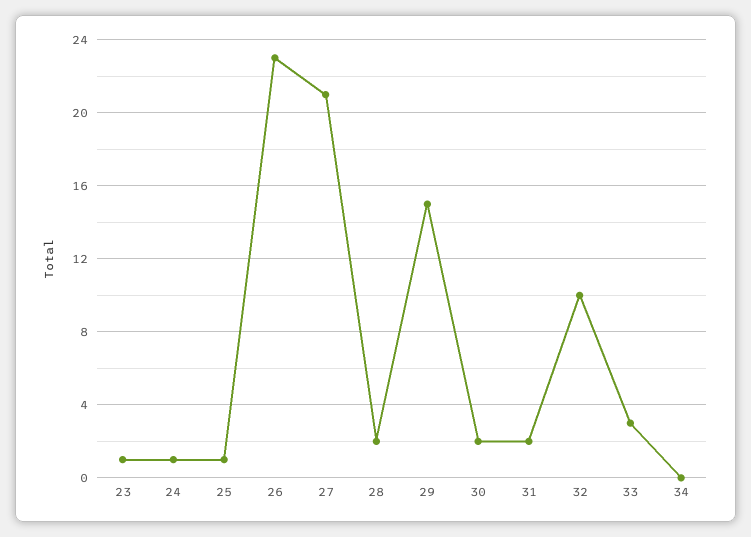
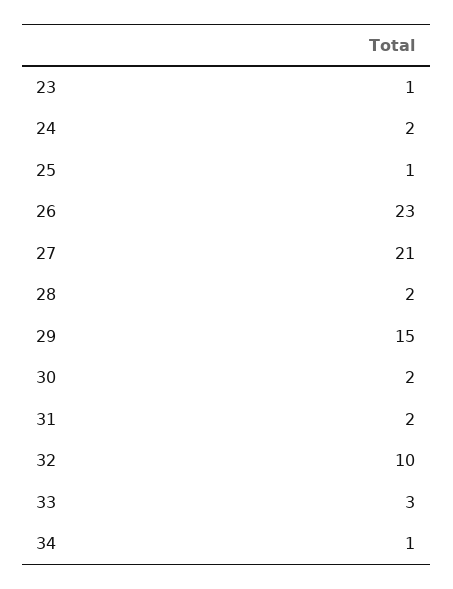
  {
    "23": 1,
-   "24": 1,
+   "24": 2,
    "25": 1,
    "26": 23,
    "27": 21,
    "28": 2,
    "29": 15,
    "30": 2,
    "31": 2,
    "32": 10,
    "33": 3,
-   "34": 0
+   "34": 1
  }

